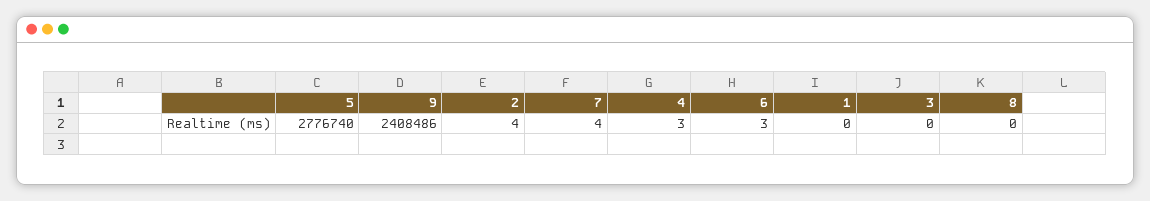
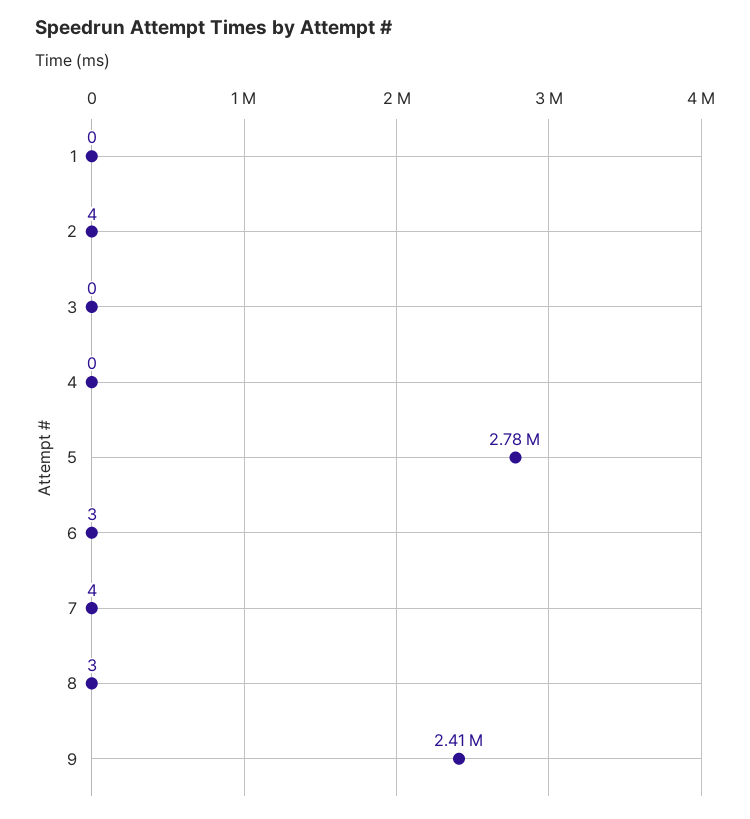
  {
    "5": 2776740,
    "9": 2408486,
    "2": 4,
    "7": 4,
-   "4": 3,
+   "4": 0,
    "6": 3,
    "1": 0,
    "3": 0,
-   "8": 0
+   "8": 3
  }

